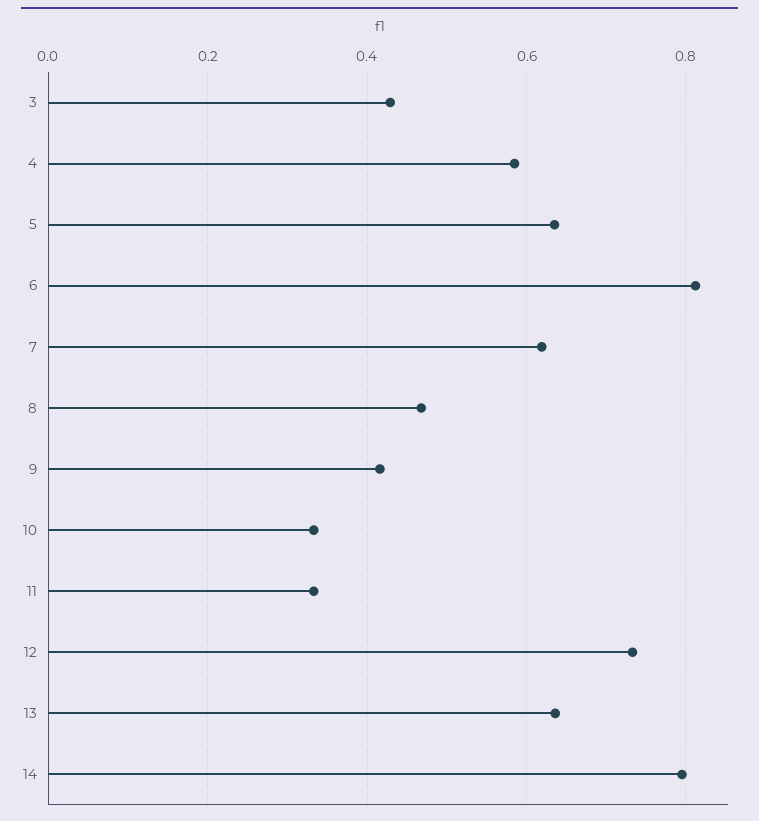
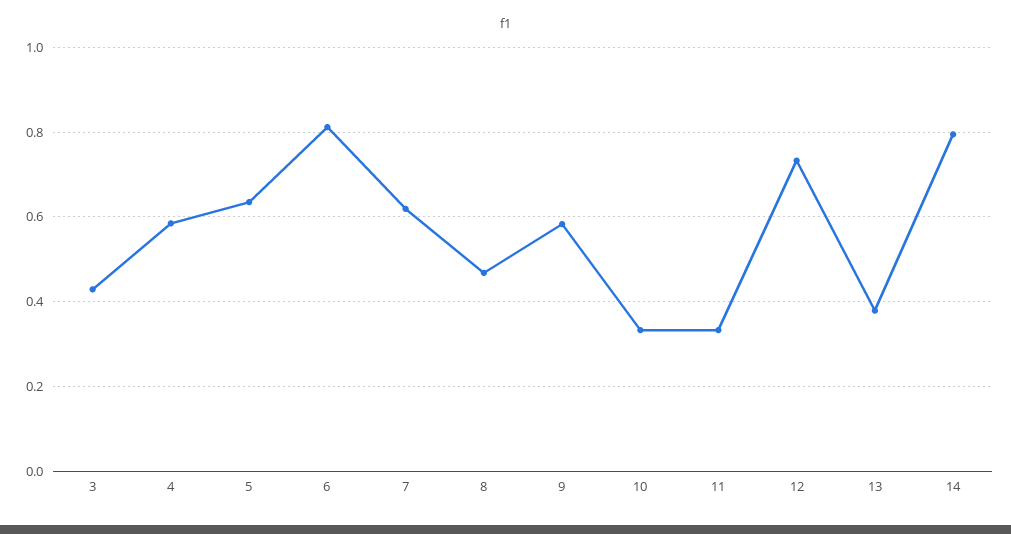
  {
    "3": 0.42,
    "4": 0.58,
    "5": 0.64,
    "6": 0.82,
    "7": 0.62,
    "8": 0.46,
-   "9": 0.42,
+   "9": 0.58,
    "10": 0.34,
    "11": 0.34,
    "12": 0.74,
-   "13": 0.64,
+   "13": 0.38,
    "14": 0.8
  }

